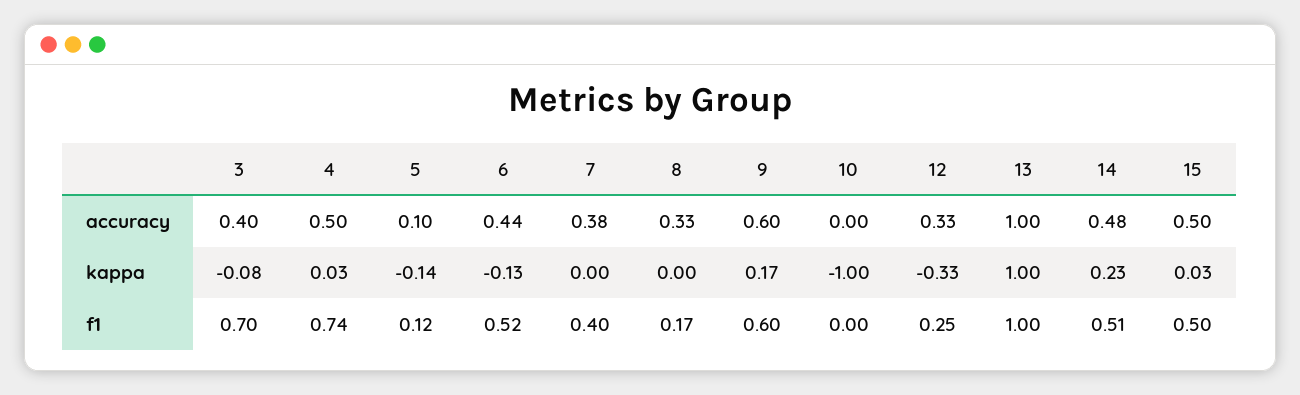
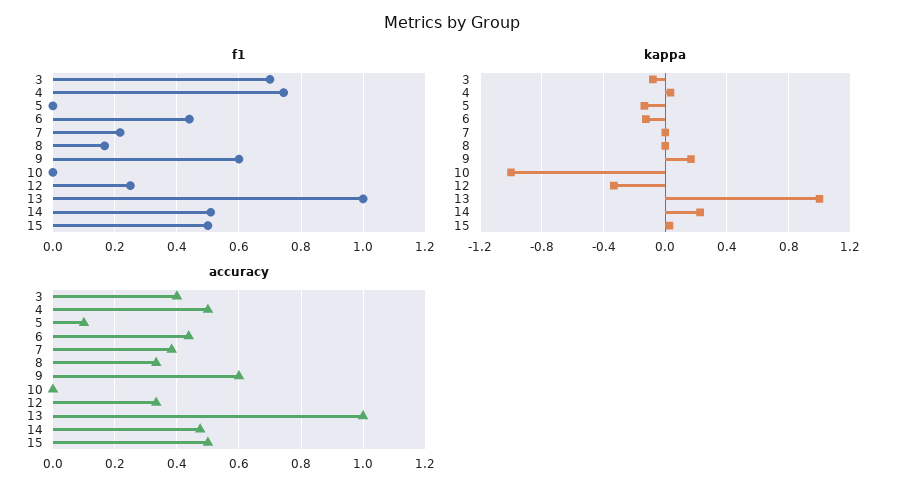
  {
    "accuracy": {
      "3": 0.4,
      "4": 0.5,
      "5": 0.1,
      "6": 0.44,
      "7": 0.38,
      "8": 0.33,
      "9": 0.6,
      "10": 0,
      "12": 0.33,
      "13": 1,
      "14": 0.48,
      "15": 0.5
    },
    "kappa": {
      "3": -0.08,
      "4": 0.03,
      "5": -0.14,
      "6": -0.13,
      "7": 0,
      "8": 0,
      "9": 0.17,
      "10": -1,
      "12": -0.33,
      "13": 1,
      "14": 0.23,
      "15": 0.03
    },
    "f1": {
      "3": 0.7,
      "4": 0.74,
-     "5": 0.12,
+     "5": 0,
-     "6": 0.52,
+     "6": 0.44,
-     "7": 0.4,
+     "7": 0.22,
      "8": 0.17,
      "9": 0.6,
      "10": 0,
      "12": 0.25,
      "13": 1,
      "14": 0.51,
      "15": 0.5
    }
  }

